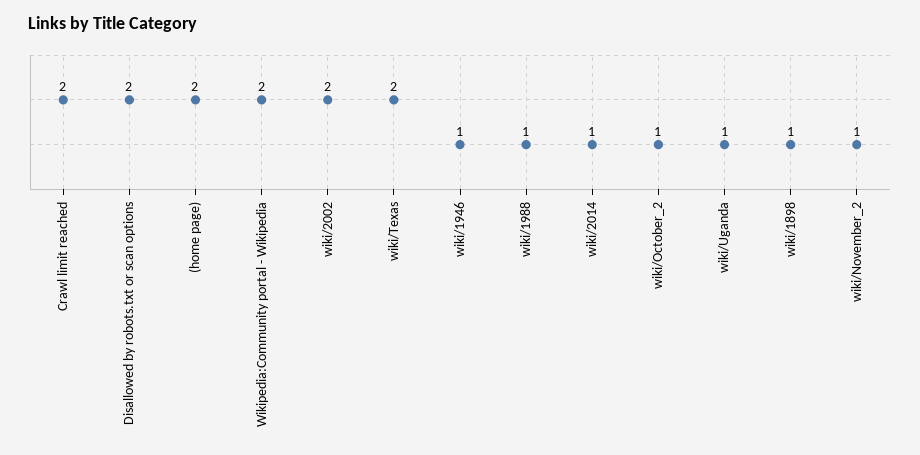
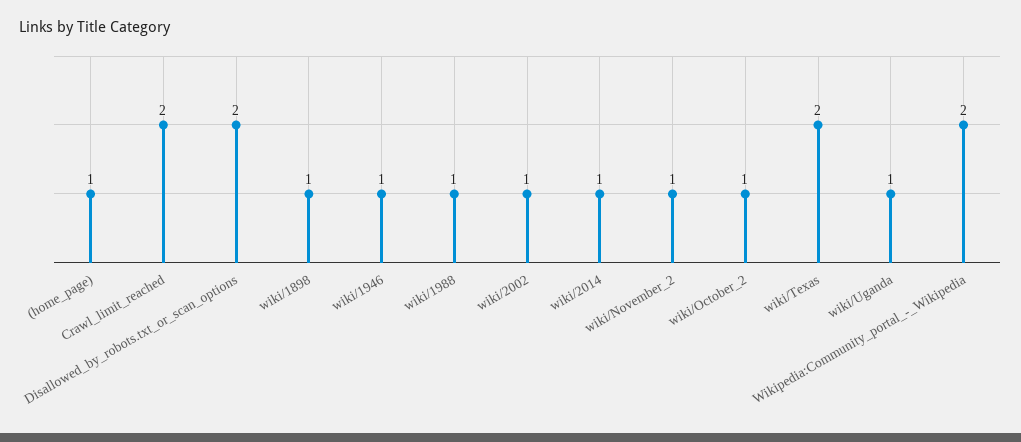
  {
    "Crawl limit reached": 2,
    "Disallowed by robots.txt or scan options": 2,
-   "(home page)": 2,
+   "(home page)": 1,
    "Wikipedia:Community portal - Wikipedia": 2,
-   "wiki/2002": 2,
+   "wiki/2002": 1,
    "wiki/Texas": 2,
    "wiki/1946": 1,
    "wiki/1988": 1,
    "wiki/2014": 1,
    "wiki/October_2": 1,
    "wiki/Uganda": 1,
    "wiki/1898": 1,
    "wiki/November_2": 1
  }

